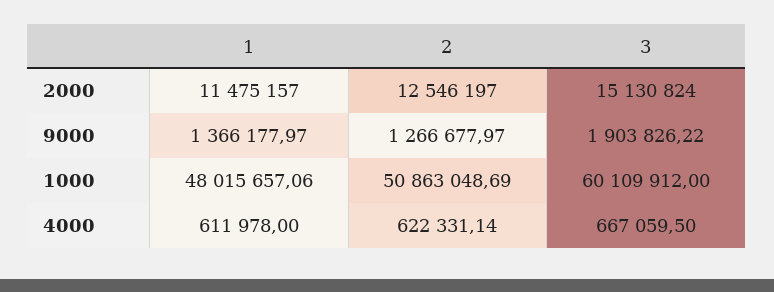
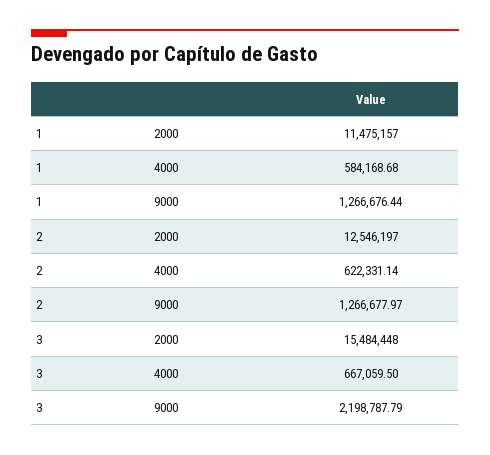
  {
    "1": {
      "2000": 11475157,
-     "9000": 1366177.97,
+     "9000": 1266676.44,
-     "1000": 48015657.06,
-     "4000": 611978
+     "4000": 584168.68
    },
    "2": {
      "2000": 12546197,
      "9000": 1266677.97,
-     "1000": 50863048.69,
      "4000": 622331.14
    },
    "3": {
-     "2000": 15130824,
+     "2000": 15484448,
-     "9000": 1903826.22,
+     "9000": 2198787.79,
-     "1000": 60109912,
      "4000": 667059.5
    }
  }

